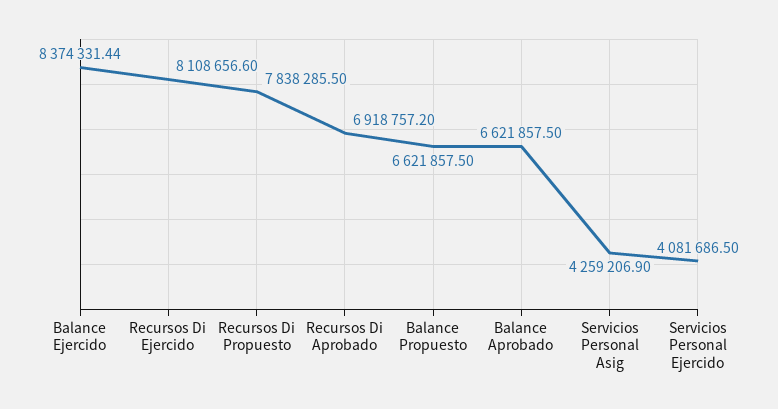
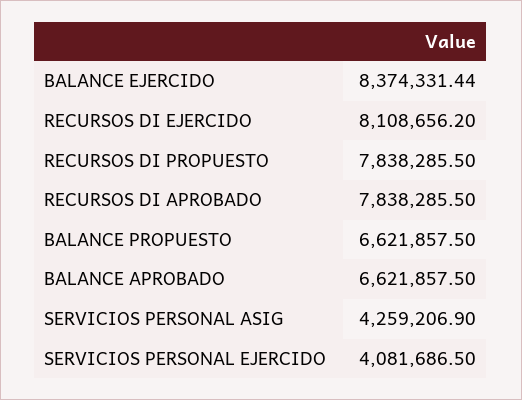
  {
    "Balance Ejercido": 8374331.44,
-   "Recursos Di Ejercido": 8108656.6,
+   "Recursos Di Ejercido": 8108656.2,
    "Recursos Di Propuesto": 7838285.5,
-   "Recursos Di Aprobado": 6918757.2,
+   "Recursos Di Aprobado": 7838285.5,
    "Balance Propuesto": 6621857.5,
    "Balance Aprobado": 6621857.5,
    "Servicios Personal Asig": 4259206.9,
    "Servicios Personal Ejercido": 4081686.5
  }

